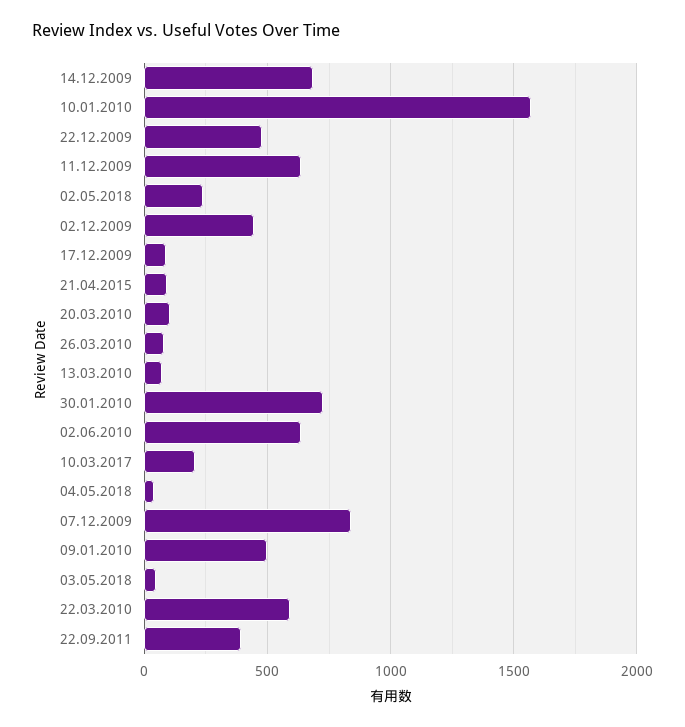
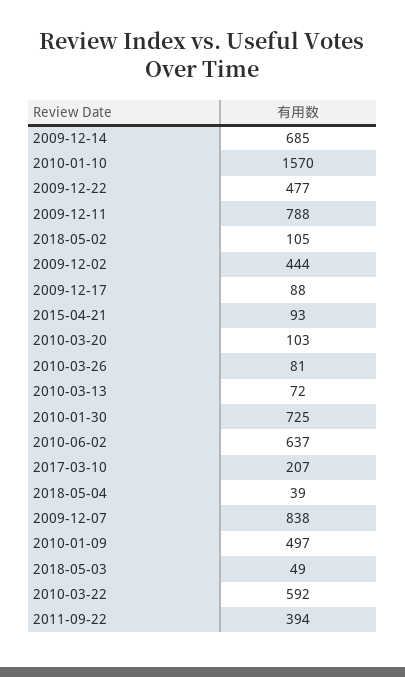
  {
    "14.12.2009": 685,
    "10.01.2010": 1570,
    "22.12.2009": 477,
-   "11.12.2009": 650,
+   "11.12.2009": 788,
-   "02.05.2018": 250,
+   "02.05.2018": 105,
    "02.12.2009": 444,
    "17.12.2009": 88,
    "21.04.2015": 93,
    "20.03.2010": 103,
    "26.03.2010": 81,
    "13.03.2010": 72,
    "30.01.2010": 725,
    "02.06.2010": 637,
    "10.03.2017": 207,
    "04.05.2018": 39,
    "07.12.2009": 838,
    "09.01.2010": 497,
    "03.05.2018": 49,
    "22.03.2010": 592,
    "22.09.2011": 394
  }

